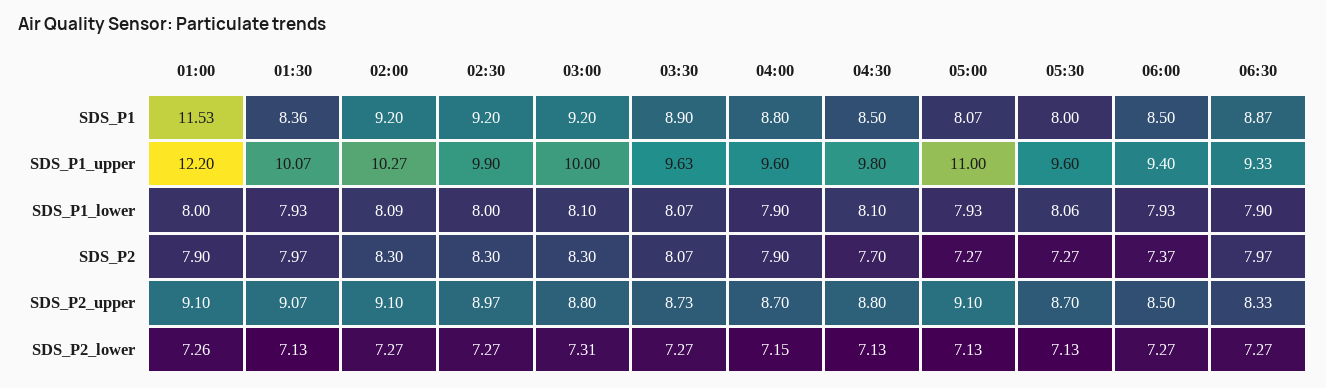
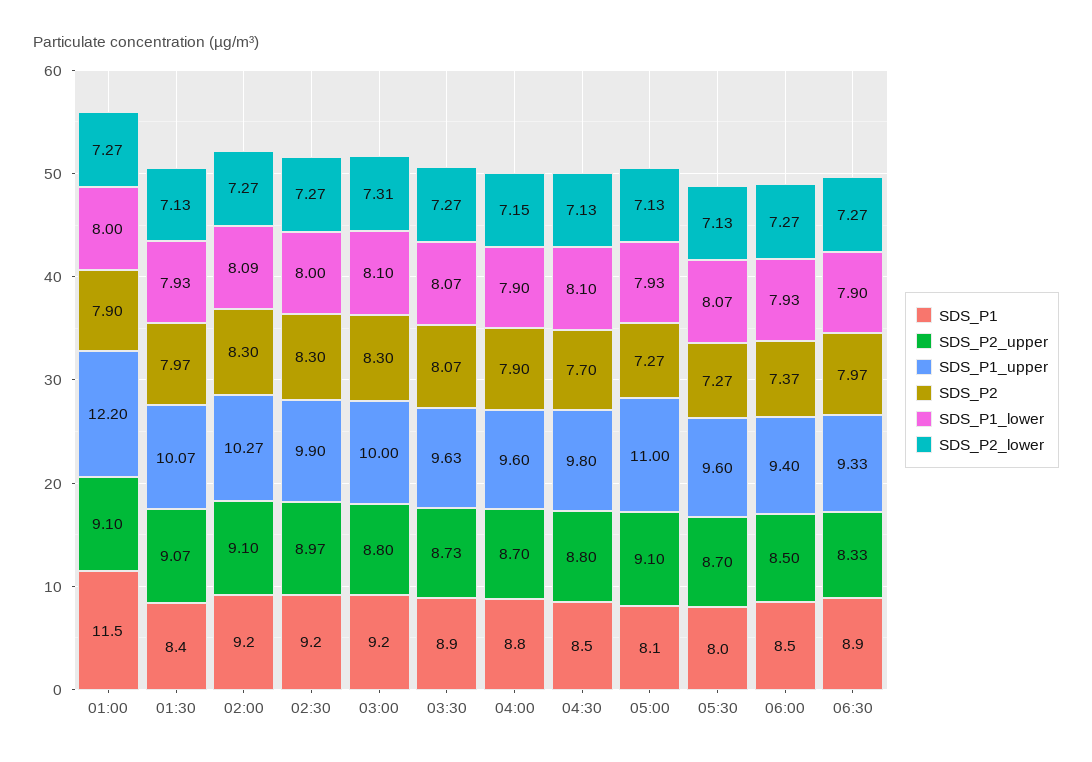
  {
    "SDS_P1": {
      "01:00": 11.53,
      "01:30": 8.36,
      "02:00": 9.2,
      "02:30": 9.2,
      "03:00": 9.2,
      "03:30": 8.9,
      "04:00": 8.8,
      "04:30": 8.5,
      "05:00": 8.07,
      "05:30": 8,
      "06:00": 8.5,
      "06:30": 8.87
    },
    "SDS_P1_upper": {
      "01:00": 12.2,
      "01:30": 10.07,
      "02:00": 10.27,
      "02:30": 9.9,
      "03:00": 10,
      "03:30": 9.63,
      "04:00": 9.6,
      "04:30": 9.8,
      "05:00": 11,
      "05:30": 9.6,
      "06:00": 9.4,
      "06:30": 9.33
    },
    "SDS_P1_lower": {
      "01:00": 8,
      "01:30": 7.93,
      "02:00": 8.09,
      "02:30": 8,
      "03:00": 8.1,
      "03:30": 8.07,
      "04:00": 7.9,
      "04:30": 8.1,
      "05:00": 7.93,
-     "05:30": 8.06,
+     "05:30": 8.07,
      "06:00": 7.93,
      "06:30": 7.9
    },
    "SDS_P2": {
      "01:00": 7.9,
      "01:30": 7.97,
      "02:00": 8.3,
      "02:30": 8.3,
      "03:00": 8.3,
      "03:30": 8.07,
      "04:00": 7.9,
      "04:30": 7.7,
      "05:00": 7.27,
      "05:30": 7.27,
      "06:00": 7.37,
      "06:30": 7.97
    },
    "SDS_P2_upper": {
      "01:00": 9.1,
      "01:30": 9.07,
      "02:00": 9.1,
      "02:30": 8.97,
      "03:00": 8.8,
      "03:30": 8.73,
      "04:00": 8.7,
      "04:30": 8.8,
      "05:00": 9.1,
      "05:30": 8.7,
      "06:00": 8.5,
      "06:30": 8.33
    },
    "SDS_P2_lower": {
-     "01:00": 7.26,
+     "01:00": 7.27,
      "01:30": 7.13,
      "02:00": 7.27,
      "02:30": 7.27,
      "03:00": 7.31,
      "03:30": 7.27,
      "04:00": 7.15,
      "04:30": 7.13,
      "05:00": 7.13,
      "05:30": 7.13,
      "06:00": 7.27,
      "06:30": 7.27
    }
  }

